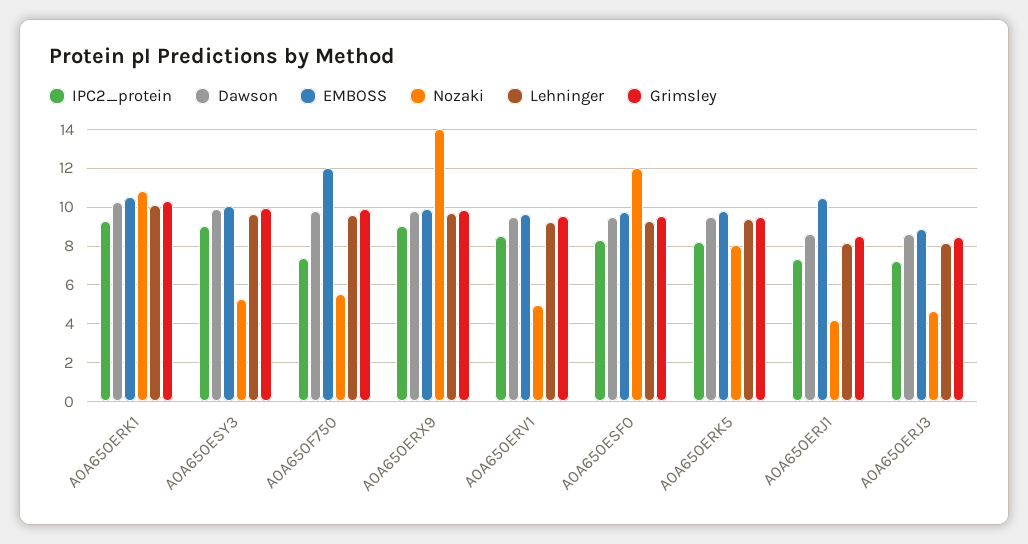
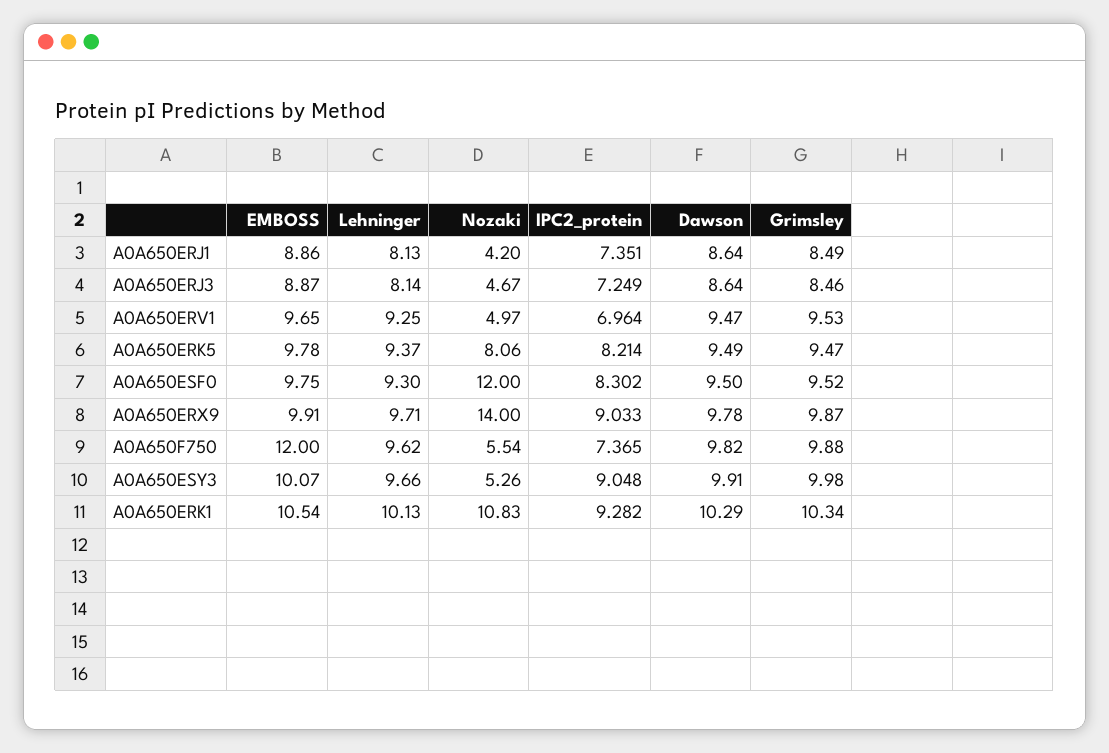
  {
    "IPC2_protein": {
      "A0A650ERK1": 9.282,
      "A0A650ESY3": 9.048,
      "A0A650F750": 7.365,
      "A0A650ERX9": 9.033,
-     "A0A650ERV1": 8.5,
+     "A0A650ERV1": 6.964,
      "A0A650ESF0": 8.302,
      "A0A650ERK5": 8.214,
      "A0A650ERJ1": 7.351,
      "A0A650ERJ3": 7.249
    },
    "Dawson": {
      "A0A650ERK1": 10.29,
      "A0A650ESY3": 9.91,
      "A0A650F750": 9.82,
      "A0A650ERX9": 9.78,
      "A0A650ERV1": 9.47,
      "A0A650ESF0": 9.5,
      "A0A650ERK5": 9.49,
      "A0A650ERJ1": 8.64,
      "A0A650ERJ3": 8.64
    },
    "EMBOSS": {
      "A0A650ERK1": 10.54,
      "A0A650ESY3": 10.07,
      "A0A650F750": 12,
      "A0A650ERX9": 9.91,
      "A0A650ERV1": 9.65,
      "A0A650ESF0": 9.75,
      "A0A650ERK5": 9.78,
-     "A0A650ERJ1": 10.5,
+     "A0A650ERJ1": 8.86,
      "A0A650ERJ3": 8.87
    },
    "Nozaki": {
      "A0A650ERK1": 10.83,
      "A0A650ESY3": 5.26,
      "A0A650F750": 5.54,
      "A0A650ERX9": 14,
      "A0A650ERV1": 4.97,
      "A0A650ESF0": 12,
      "A0A650ERK5": 8.06,
      "A0A650ERJ1": 4.2,
      "A0A650ERJ3": 4.67
    },
    "Lehninger": {
      "A0A650ERK1": 10.13,
      "A0A650ESY3": 9.66,
      "A0A650F750": 9.62,
      "A0A650ERX9": 9.71,
      "A0A650ERV1": 9.25,
      "A0A650ESF0": 9.3,
      "A0A650ERK5": 9.37,
      "A0A650ERJ1": 8.13,
      "A0A650ERJ3": 8.14
    },
    "Grimsley": {
      "A0A650ERK1": 10.34,
      "A0A650ESY3": 9.98,
      "A0A650F750": 9.88,
      "A0A650ERX9": 9.87,
      "A0A650ERV1": 9.53,
      "A0A650ESF0": 9.52,
      "A0A650ERK5": 9.47,
      "A0A650ERJ1": 8.49,
      "A0A650ERJ3": 8.46
    }
  }

